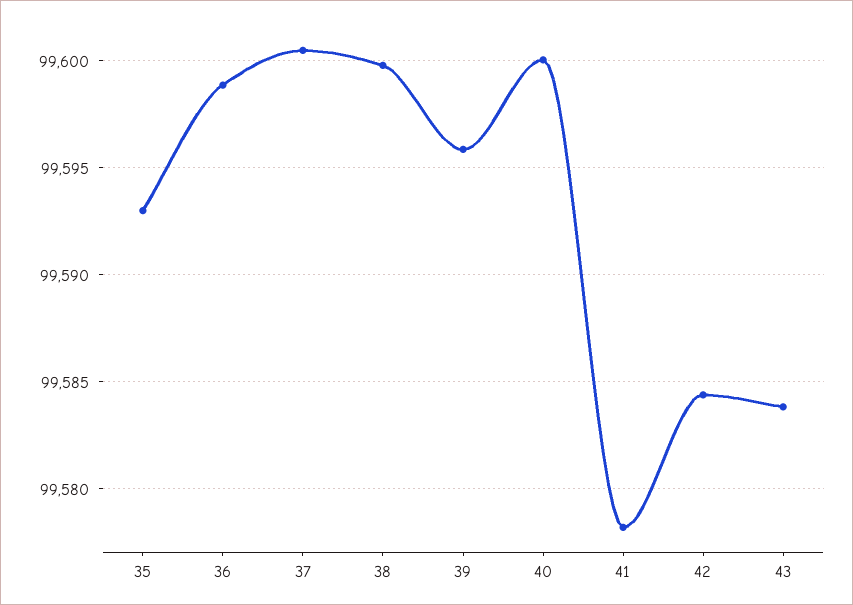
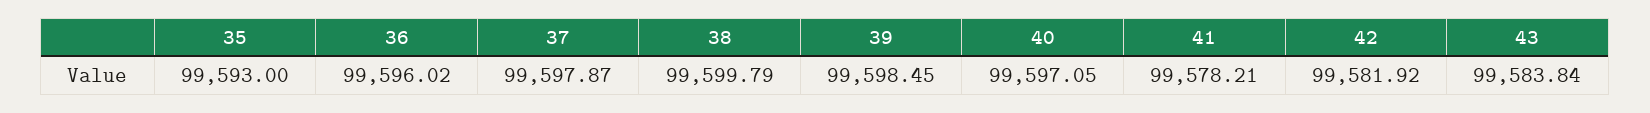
  {
    "35": 99593,
-   "36": 99599,
+   "36": 99596.02,
-   "37": 99600.5,
+   "37": 99597.87,
    "38": 99599.79,
-   "39": 99596,
+   "39": 99598.45,
-   "40": 99600,
+   "40": 99597.05,
    "41": 99578.21,
-   "42": 99584.5,
+   "42": 99581.92,
    "43": 99583.84
  }

